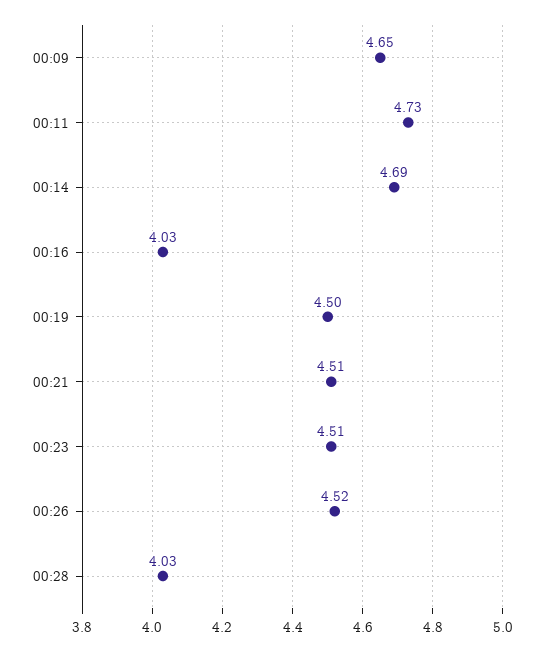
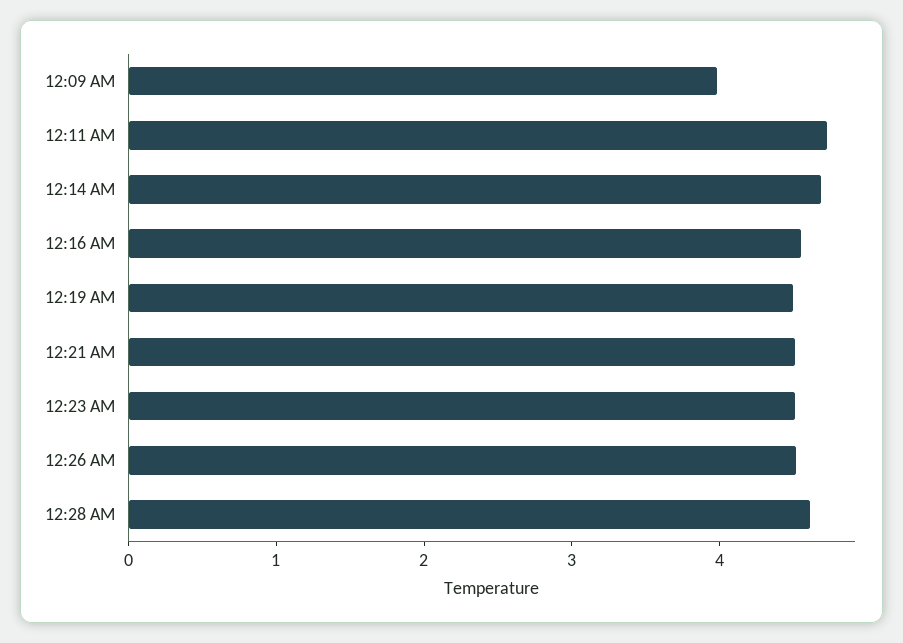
  {
-   "00:09": 4.65,
+   "00:09": 4,
    "00:11": 4.73,
    "00:14": 4.69,
-   "00:16": 4.03,
+   "00:16": 4.6,
    "00:19": 4.5,
    "00:21": 4.51,
    "00:23": 4.51,
    "00:26": 4.52,
-   "00:28": 4.03
+   "00:28": 4.6
  }

